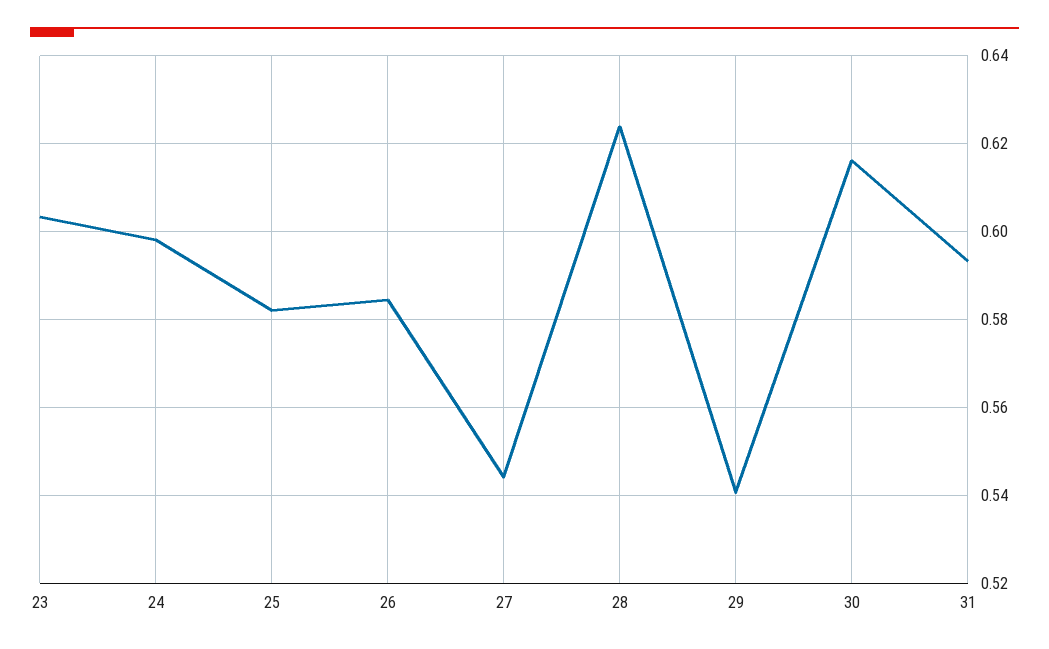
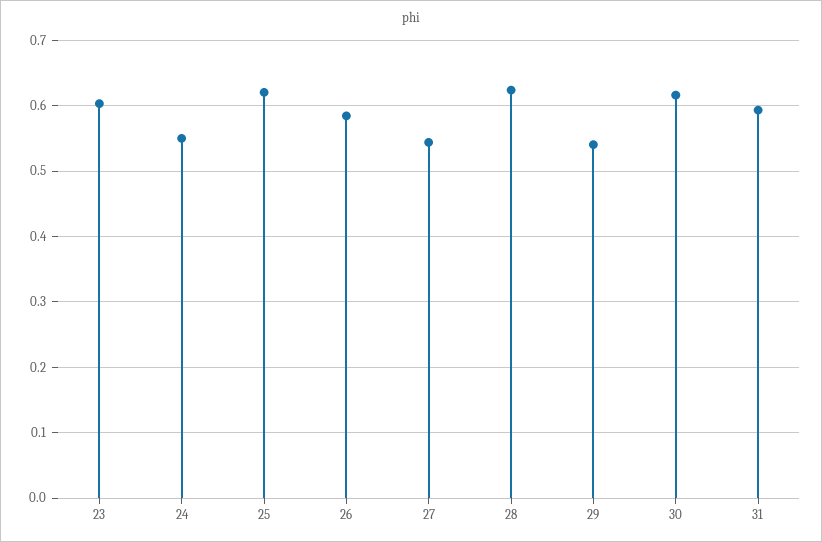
  {
    "23": 0.604,
-   "24": 0.598,
+   "24": 0.55,
-   "25": 0.582,
+   "25": 0.62,
    "26": 0.584,
    "27": 0.544,
    "28": 0.624,
    "29": 0.54,
    "30": 0.616,
    "31": 0.594
  }

